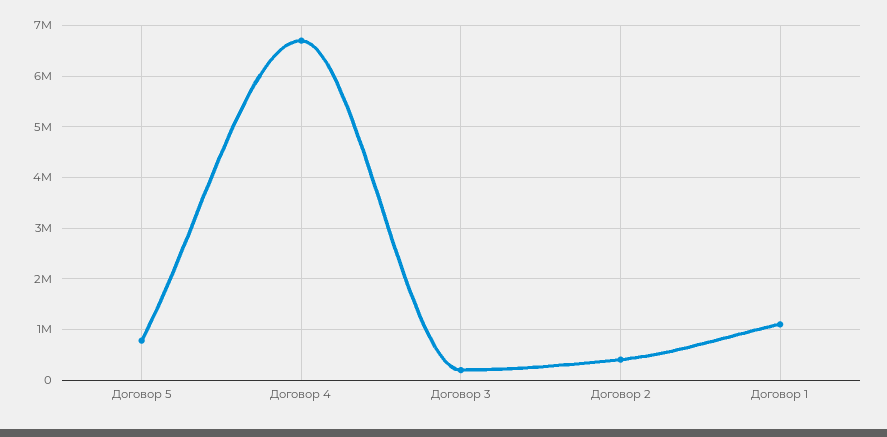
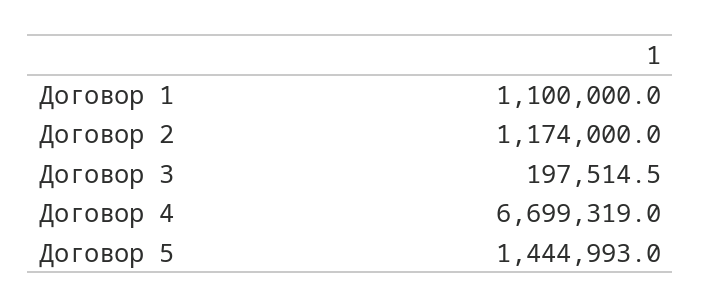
  {
-   "Договор 5": 800000,
+   "Договор 5": 1444993,
    "Договор 4": 6699319,
    "Договор 3": 197514.5,
-   "Договор 2": 400000,
+   "Договор 2": 1174000,
    "Договор 1": 1100000
  }

